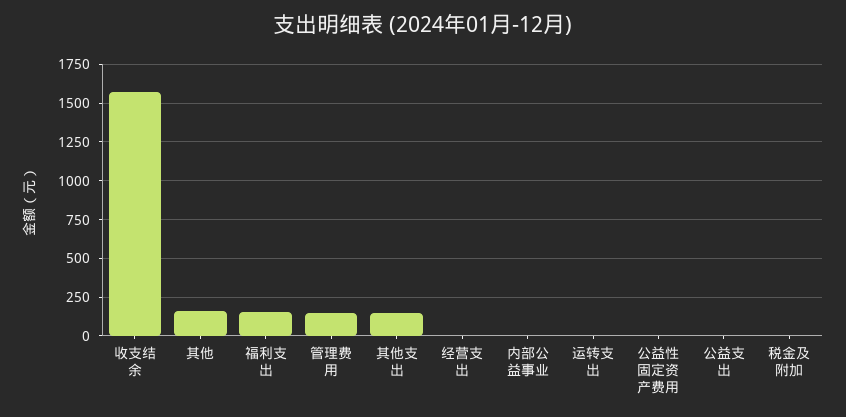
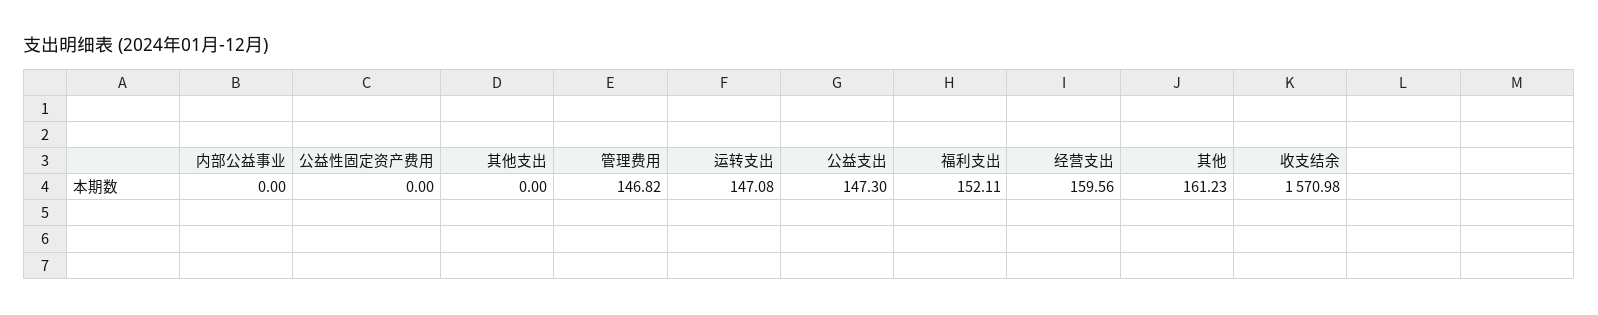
  {
    "收支结余": 1570.98,
    "其他": 161.23,
    "福利支出": 152.11,
    "管理费用": 146.82,
-   "其他支出": 150,
+   "其他支出": 0,
-   "经营支出": 0,
+   "经营支出": 159.56,
    "内部公益事业": 0,
-   "运转支出": 0,
+   "运转支出": 147.08,
    "公益性固定资产费用": 0,
-   "公益支出": 0,
+   "公益支出": 147.3
-   "税金及附加": 0
  }

